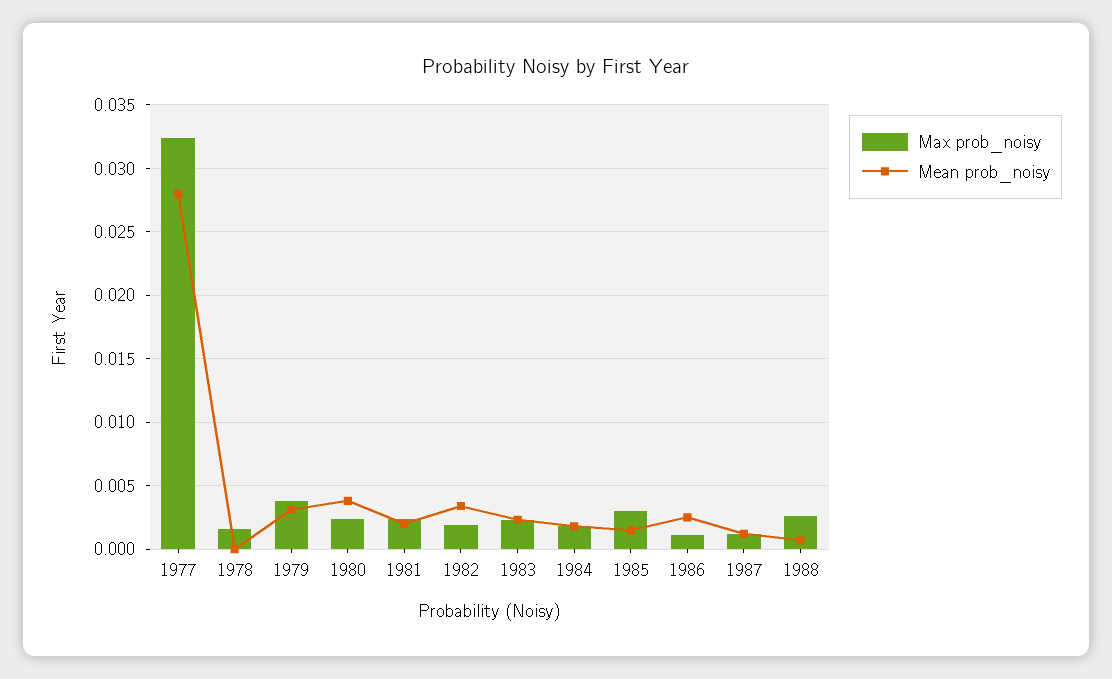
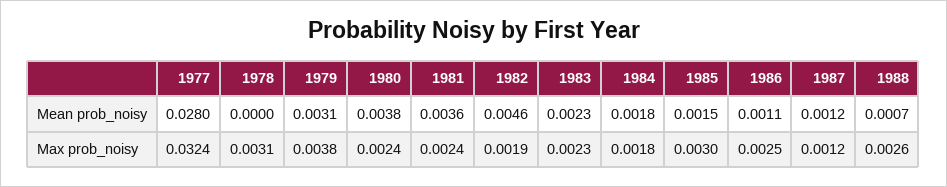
  {
    "Max prob_noisy": {
      "1977": 0.0324,
-     "1978": 0.0015,
+     "1978": 0.0031,
      "1979": 0.0038,
      "1980": 0.0024,
      "1981": 0.0024,
      "1982": 0.0019,
      "1983": 0.0023,
      "1984": 0.0018,
      "1985": 0.003,
-     "1986": 0.001,
+     "1986": 0.0025,
      "1987": 0.0012,
      "1988": 0.0026
    },
    "Mean prob_noisy": {
      "1977": 0.028,
      "1978": 0,
      "1979": 0.0031,
      "1980": 0.0038,
-     "1981": 0.002,
+     "1981": 0.0036,
-     "1982": 0.0035,
+     "1982": 0.0046,
      "1983": 0.0023,
      "1984": 0.0018,
      "1985": 0.0015,
-     "1986": 0.0025,
+     "1986": 0.0011,
      "1987": 0.0012,
      "1988": 0.0007
    }
  }

